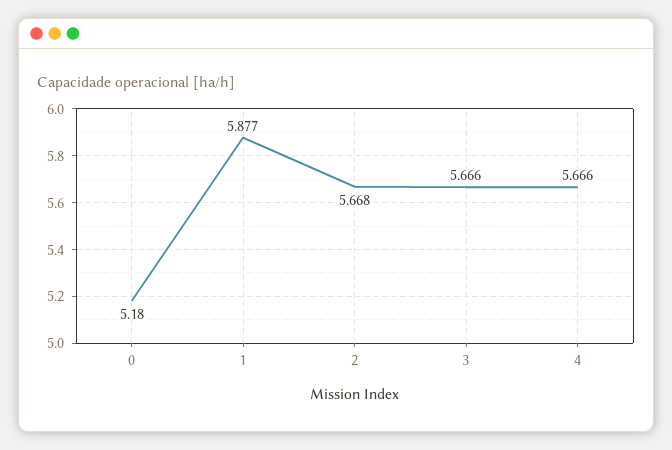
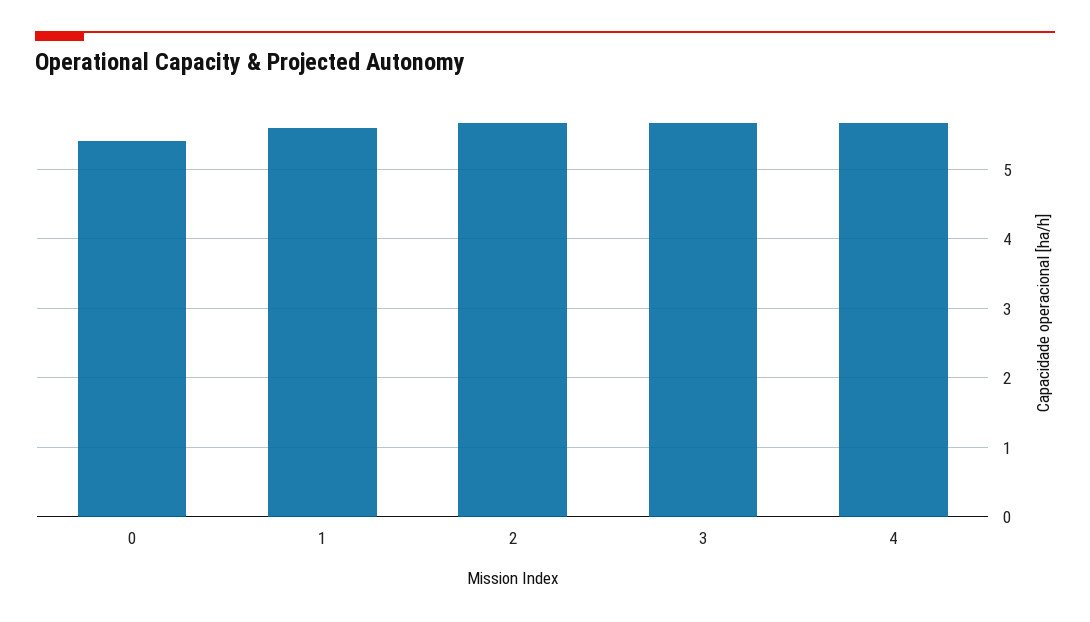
  {
-   "0": 5.18,
+   "0": 5.4,
-   "1": 5.877,
+   "1": 5.6,
    "2": 5.668,
    "3": 5.666,
    "4": 5.666
  }

